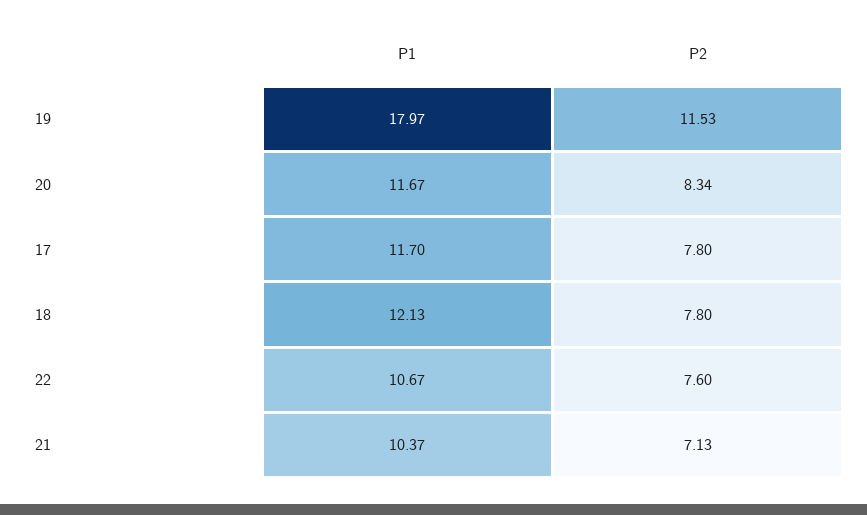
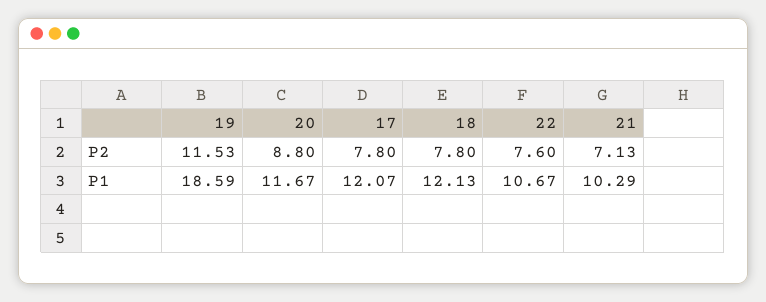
  {
    "P1": {
-     "19": 17.97,
+     "19": 18.59,
      "20": 11.67,
-     "17": 11.7,
+     "17": 12.07,
      "18": 12.13,
      "22": 10.67,
-     "21": 10.37
+     "21": 10.29
    },
    "P2": {
      "19": 11.53,
-     "20": 8.34,
+     "20": 8.8,
      "17": 7.8,
      "18": 7.8,
      "22": 7.6,
      "21": 7.13
    }
  }

